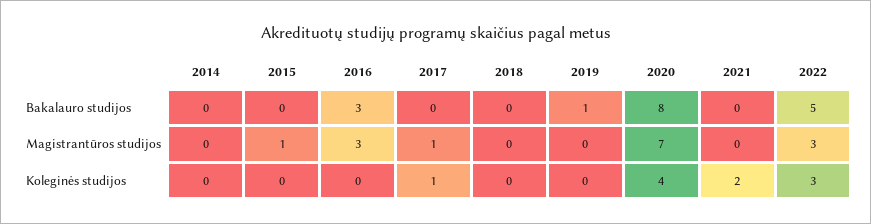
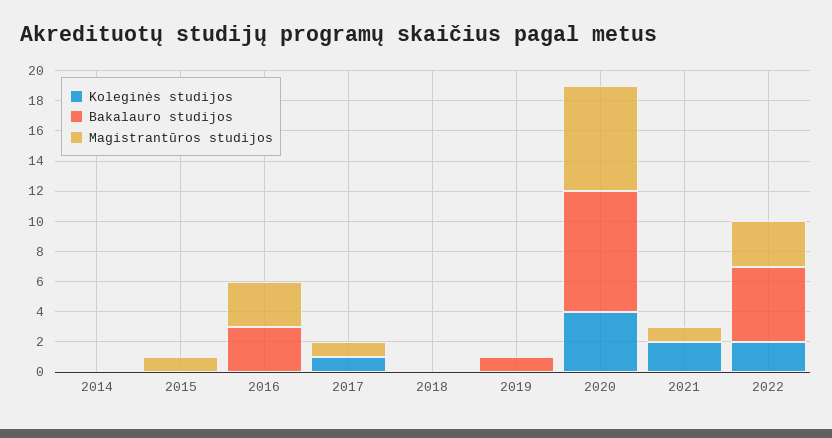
  {
    "Bakalauro studijos": {
      "2014": 0,
      "2015": 0,
      "2016": 3,
      "2017": 0,
      "2018": 0,
      "2019": 1,
      "2020": 8,
      "2021": 0,
      "2022": 5
    },
    "Magistrantūros studijos": {
      "2014": 0,
      "2015": 1,
      "2016": 3,
      "2017": 1,
      "2018": 0,
      "2019": 0,
      "2020": 7,
-     "2021": 0,
+     "2021": 1,
      "2022": 3
    },
    "Koleginės studijos": {
      "2014": 0,
      "2015": 0,
      "2016": 0,
      "2017": 1,
      "2018": 0,
      "2019": 0,
      "2020": 4,
      "2021": 2,
-     "2022": 3
+     "2022": 2
    }
  }

